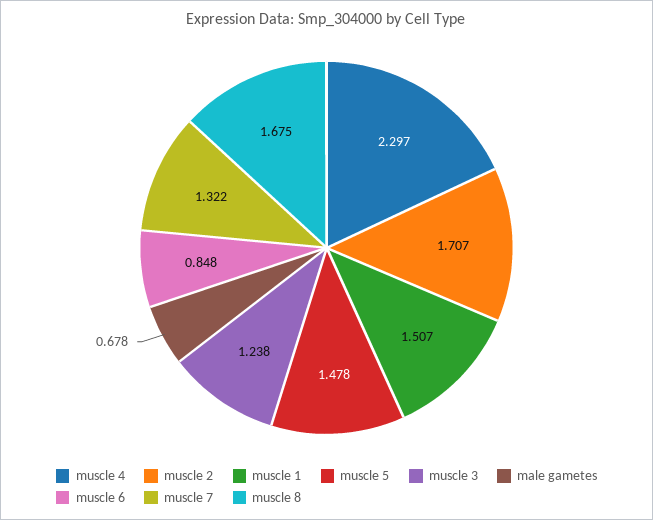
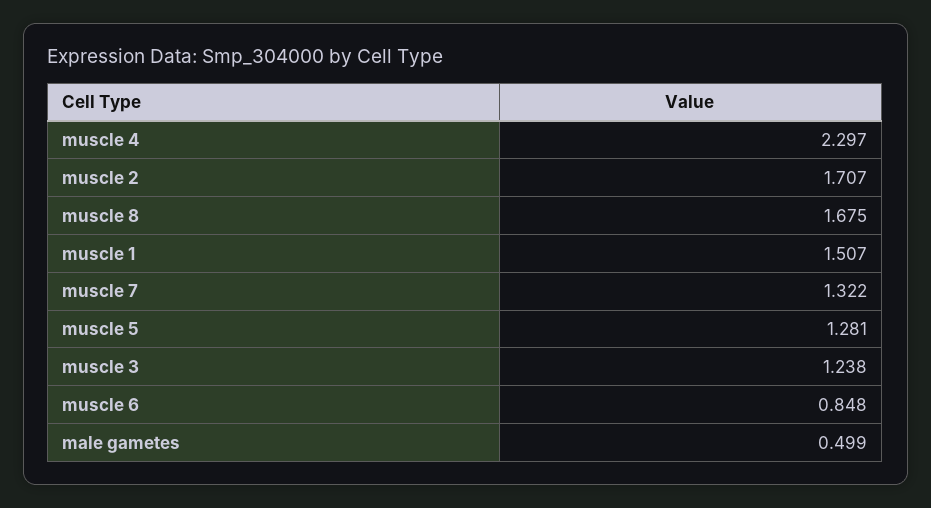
  {
    "muscle 4": 2.297,
    "muscle 2": 1.707,
    "muscle 1": 1.507,
-   "muscle 5": 1.478,
+   "muscle 5": 1.281,
    "muscle 3": 1.238,
-   "male gametes": 0.678,
+   "male gametes": 0.499,
    "muscle 6": 0.848,
    "muscle 7": 1.322,
    "muscle 8": 1.675
  }

